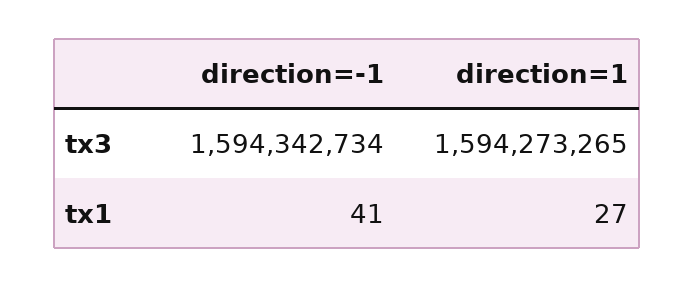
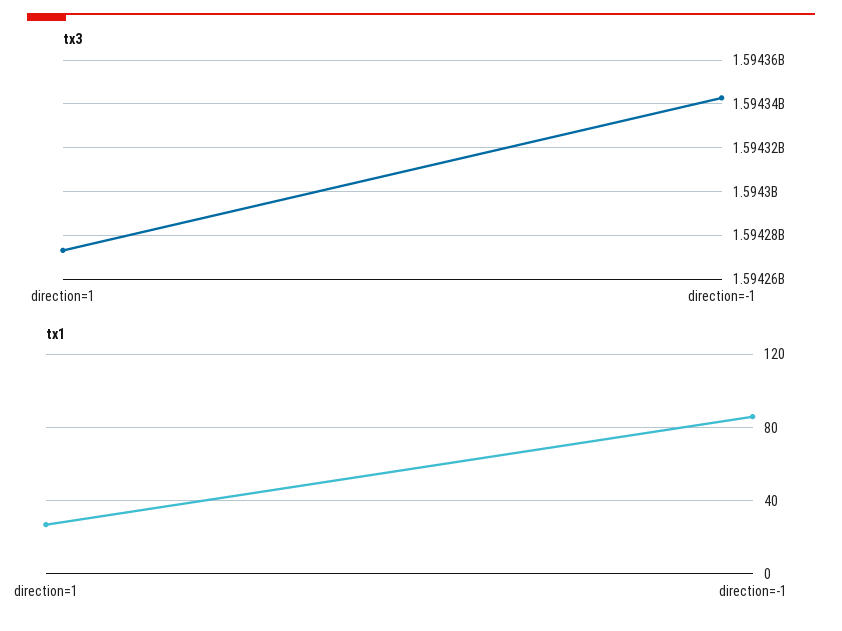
  {
    "tx3": {
      "direction=-1": 1594342734,
      "direction=1": 1594273265
    },
    "tx1": {
-     "direction=-1": 41,
+     "direction=-1": 85,
      "direction=1": 27
    }
  }

